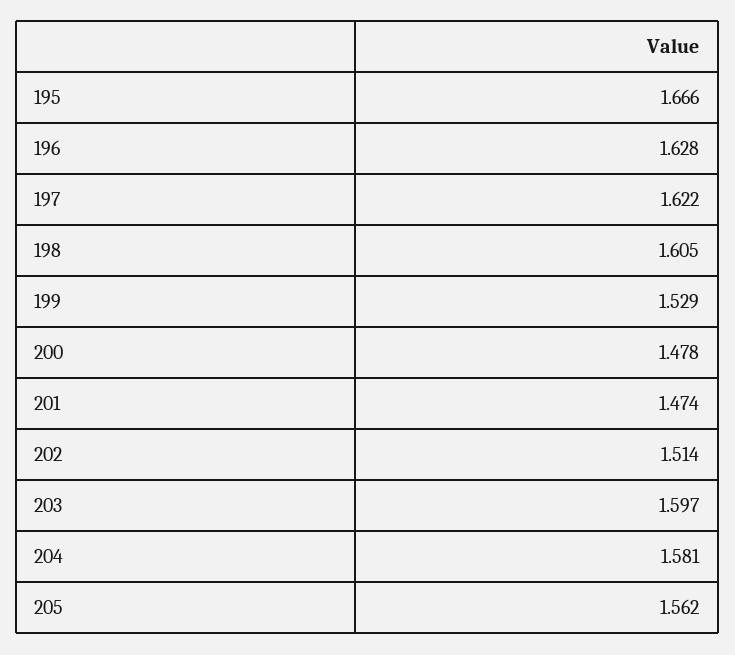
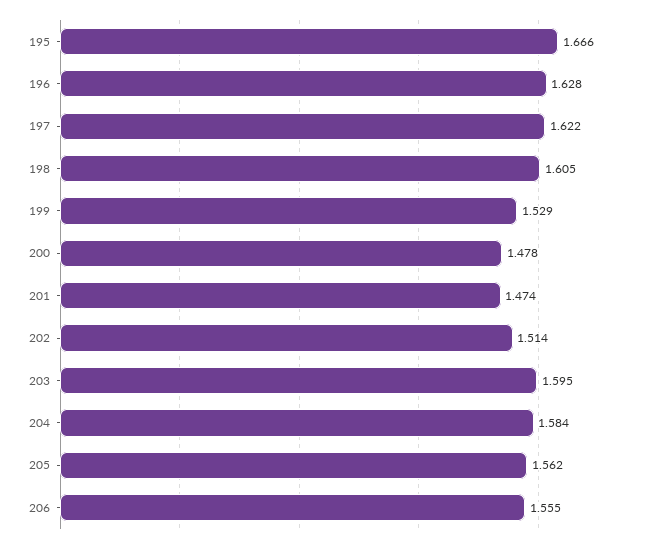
  {
    "195": 1.666,
    "196": 1.628,
    "197": 1.622,
    "198": 1.605,
    "199": 1.529,
    "200": 1.478,
    "201": 1.474,
    "202": 1.514,
-   "203": 1.597,
+   "203": 1.595,
-   "204": 1.581,
+   "204": 1.584,
-   "205": 1.562
+   "205": 1.562,
+   "206": 1.555
  }

